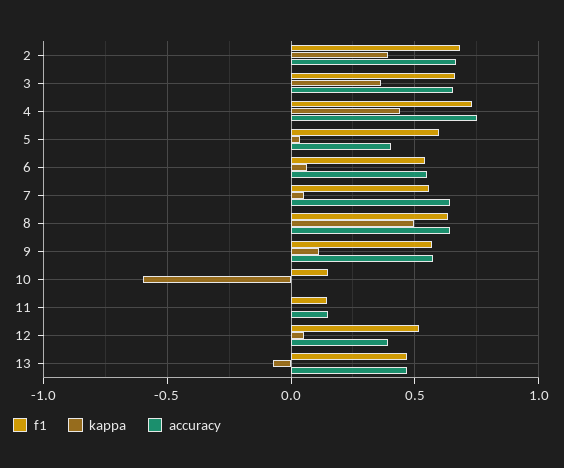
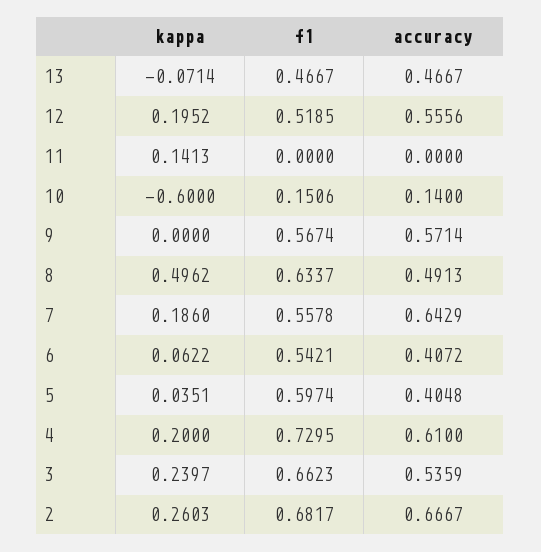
  {
    "f1": {
      "2": 0.6817,
      "3": 0.6623,
      "4": 0.7295,
      "5": 0.5974,
      "6": 0.5421,
      "7": 0.5578,
      "8": 0.6337,
      "9": 0.5674,
      "10": 0.1506,
-     "11": 0.15,
+     "11": 0,
      "12": 0.5185,
      "13": 0.4667
    },
    "kappa": {
-     "2": 0.4,
+     "2": 0.2603,
-     "3": 0.35,
+     "3": 0.2397,
-     "4": 0.45,
+     "4": 0.2,
      "5": 0.0351,
      "6": 0.0622,
-     "7": 0.05,
+     "7": 0.186,
      "8": 0.4962,
-     "9": 0.1,
+     "9": 0,
      "10": -0.6,
-     "11": 0,
+     "11": 0.1413,
-     "12": 0.05,
+     "12": 0.1952,
      "13": -0.0714
    },
    "accuracy": {
      "2": 0.6667,
-     "3": 0.65,
+     "3": 0.5359,
-     "4": 0.75,
+     "4": 0.61,
      "5": 0.4048,
-     "6": 0.55,
+     "6": 0.4072,
      "7": 0.6429,
-     "8": 0.65,
+     "8": 0.4913,
      "9": 0.5714,
-     "10": 0,
+     "10": 0.14,
-     "11": 0.15,
+     "11": 0,
-     "12": 0.4,
+     "12": 0.5556,
      "13": 0.4667
    }
  }

